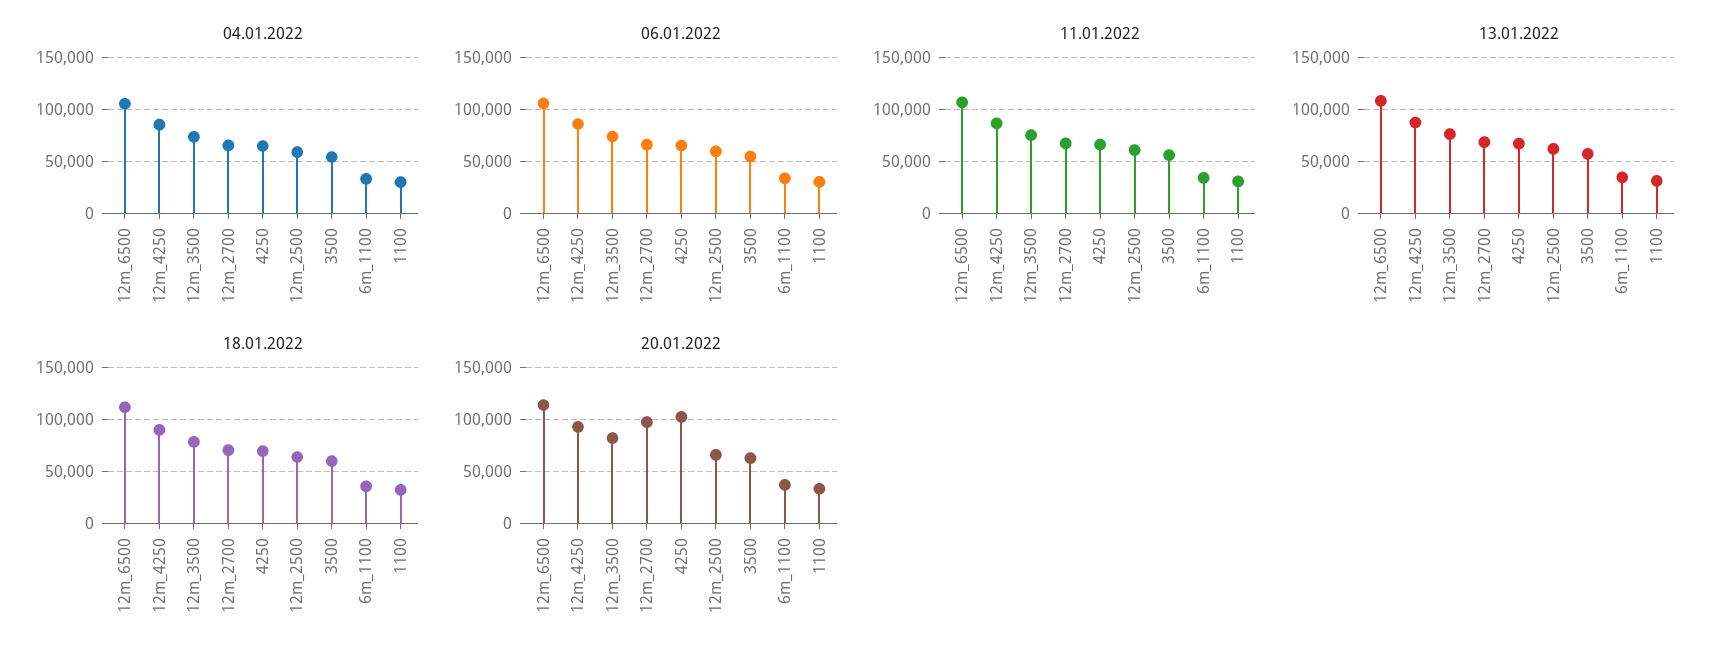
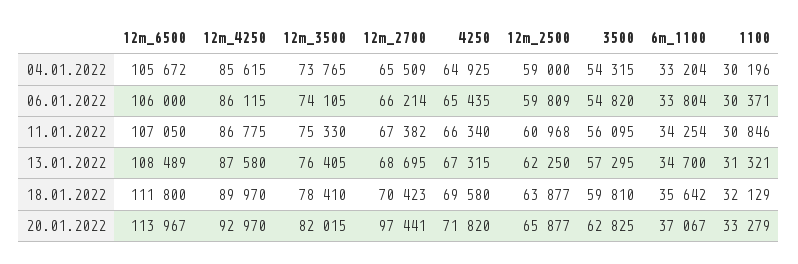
  {
    "04.01.2022": {
      "12m_6500": 105672,
      "12m_4250": 85615,
      "12m_3500": 73765,
      "12m_2700": 65509,
      "4250": 64925,
      "12m_2500": 59000,
      "3500": 54315,
      "6m_1100": 33204,
      "1100": 30196
    },
    "06.01.2022": {
      "12m_6500": 106000,
      "12m_4250": 86115,
      "12m_3500": 74105,
      "12m_2700": 66214,
      "4250": 65435,
      "12m_2500": 59809,
      "3500": 54820,
      "6m_1100": 33804,
      "1100": 30371
    },
    "11.01.2022": {
      "12m_6500": 107050,
      "12m_4250": 86775,
      "12m_3500": 75330,
      "12m_2700": 67382,
      "4250": 66340,
      "12m_2500": 60968,
      "3500": 56095,
      "6m_1100": 34254,
      "1100": 30846
    },
    "13.01.2022": {
      "12m_6500": 108489,
      "12m_4250": 87580,
      "12m_3500": 76405,
      "12m_2700": 68695,
      "4250": 67315,
      "12m_2500": 62250,
      "3500": 57295,
      "6m_1100": 34700,
      "1100": 31321
    },
    "18.01.2022": {
      "12m_6500": 111800,
      "12m_4250": 89970,
      "12m_3500": 78410,
      "12m_2700": 70423,
      "4250": 69580,
      "12m_2500": 63877,
      "3500": 59810,
      "6m_1100": 35642,
      "1100": 32129
    },
    "20.01.2022": {
      "12m_6500": 113967,
      "12m_4250": 92970,
      "12m_3500": 82015,
      "12m_2700": 97441,
-     "4250": 100000,
+     "4250": 71820,
      "12m_2500": 65877,
      "3500": 62825,
      "6m_1100": 37067,
      "1100": 33279
    }
  }

